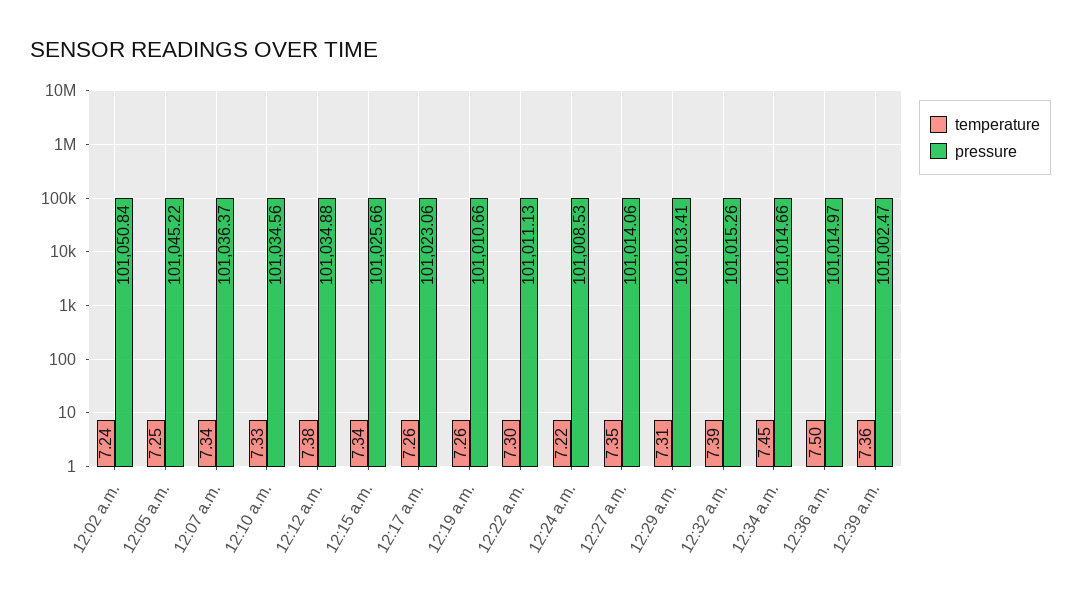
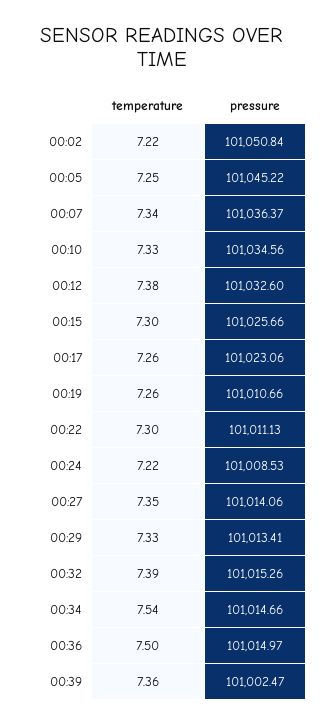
  {
    "temperature": {
-     "12:02 a.m.": 7.24,
+     "12:02 a.m.": 7.22,
      "12:05 a.m.": 7.25,
      "12:07 a.m.": 7.34,
      "12:10 a.m.": 7.33,
      "12:12 a.m.": 7.38,
-     "12:15 a.m.": 7.34,
+     "12:15 a.m.": 7.3,
      "12:17 a.m.": 7.26,
      "12:19 a.m.": 7.26,
      "12:22 a.m.": 7.3,
      "12:24 a.m.": 7.22,
      "12:27 a.m.": 7.35,
-     "12:29 a.m.": 7.31,
+     "12:29 a.m.": 7.33,
      "12:32 a.m.": 7.39,
-     "12:34 a.m.": 7.45,
+     "12:34 a.m.": 7.54,
      "12:36 a.m.": 7.5,
      "12:39 a.m.": 7.36
    },
    "pressure": {
      "12:02 a.m.": 101050.84,
      "12:05 a.m.": 101045.22,
      "12:07 a.m.": 101036.37,
      "12:10 a.m.": 101034.56,
-     "12:12 a.m.": 101034.88,
+     "12:12 a.m.": 101032.6,
      "12:15 a.m.": 101025.66,
      "12:17 a.m.": 101023.06,
      "12:19 a.m.": 101010.66,
      "12:22 a.m.": 101011.13,
      "12:24 a.m.": 101008.53,
      "12:27 a.m.": 101014.06,
      "12:29 a.m.": 101013.41,
      "12:32 a.m.": 101015.26,
      "12:34 a.m.": 101014.66,
      "12:36 a.m.": 101014.97,
      "12:39 a.m.": 101002.47
    }
  }

